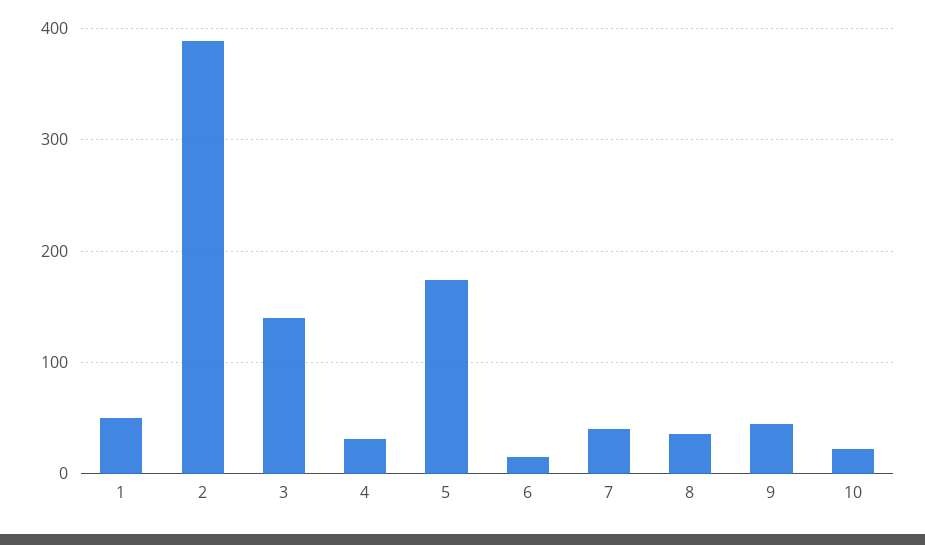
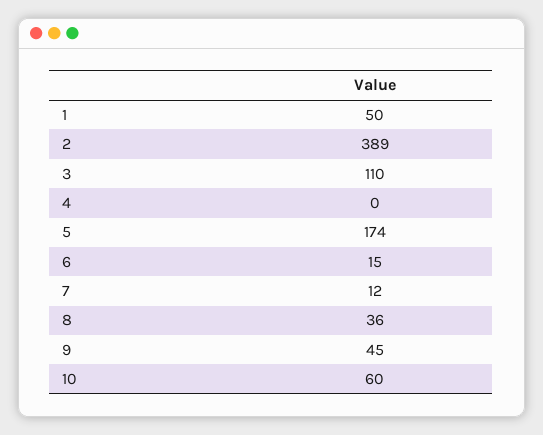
  {
    "1": 50,
    "2": 389,
-   "3": 140,
+   "3": 110,
-   "4": 30,
+   "4": 0,
    "5": 174,
    "6": 15,
-   "7": 40,
+   "7": 12,
    "8": 36,
    "9": 45,
-   "10": 20
+   "10": 60
  }

